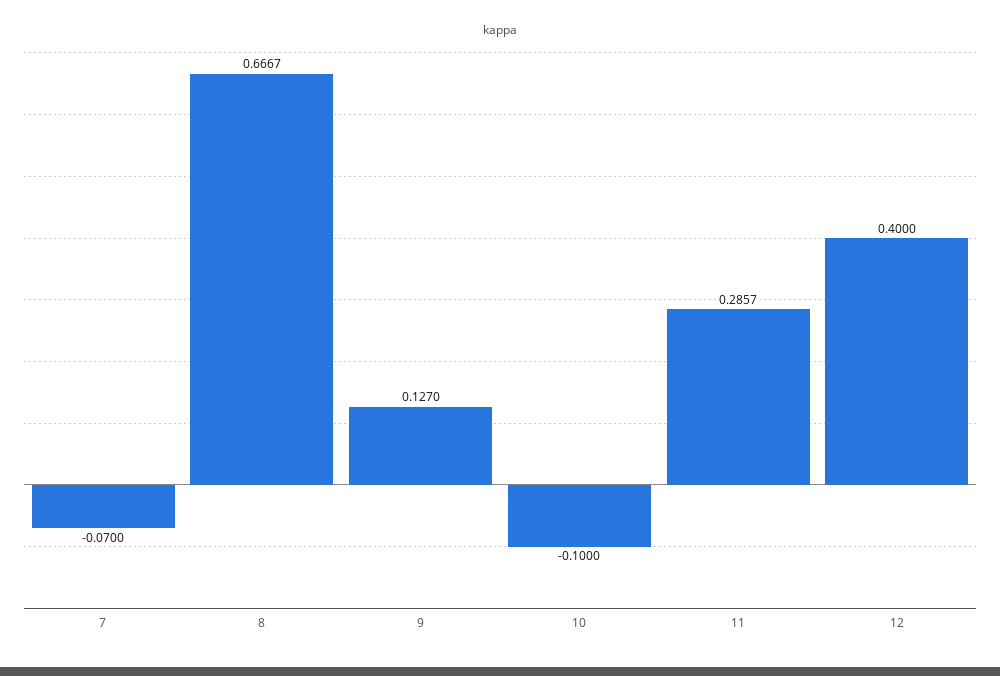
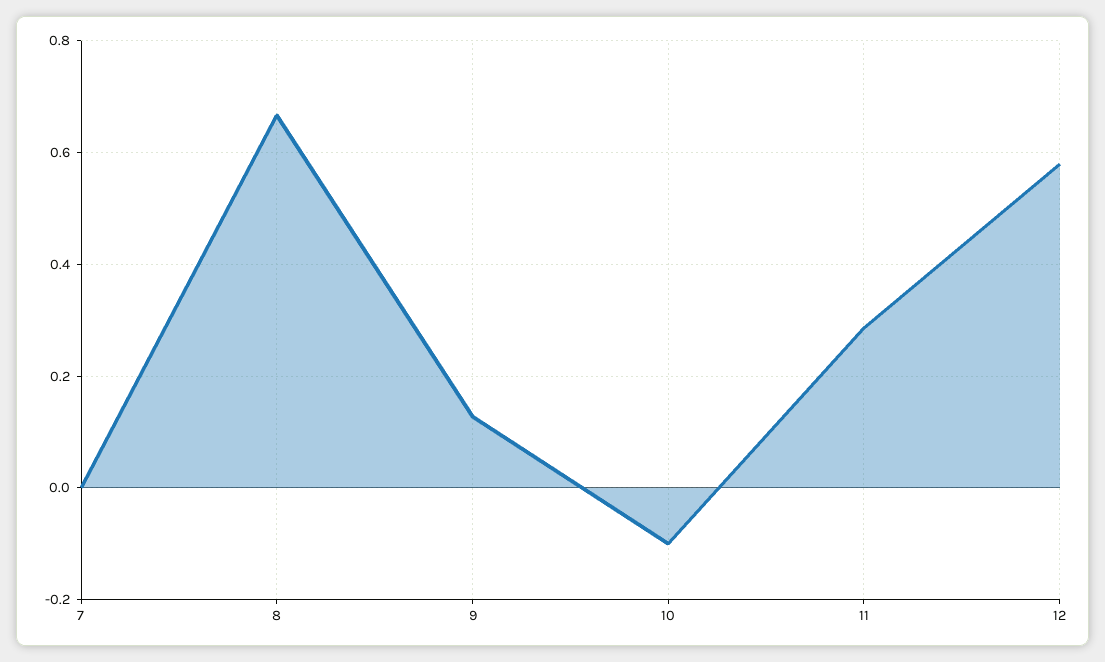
  {
-   "7": -0.07,
+   "7": 0,
    "8": 0.6667,
    "9": 0.127,
    "10": -0.1,
    "11": 0.2857,
-   "12": 0.4
+   "12": 0.58
  }

